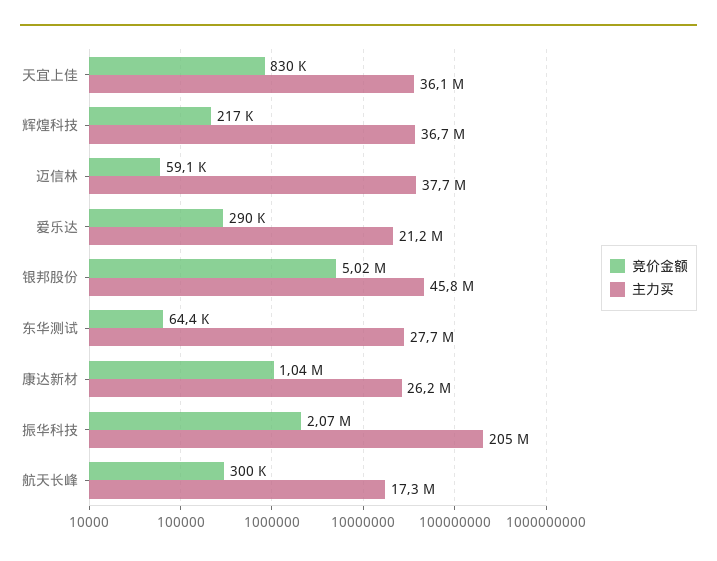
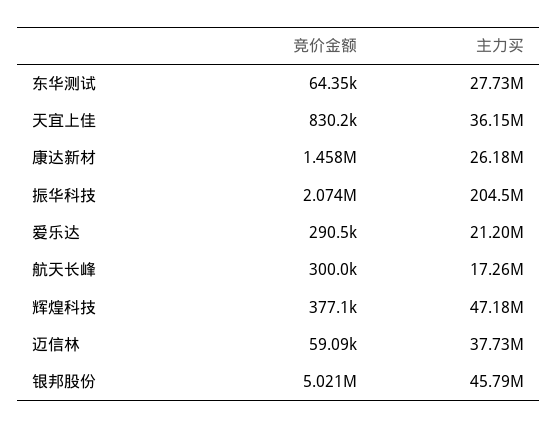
  {
    "竞价金额": {
      "天宜上佳": 830200,
-     "辉煌科技": 217000,
+     "辉煌科技": 377100,
      "迈信林": 59090,
      "爱乐达": 290500,
      "银邦股份": 5021000,
      "东华测试": 64350,
-     "康达新材": 1040000,
+     "康达新材": 1458000,
      "振华科技": 2074000,
      "航天长峰": 300000
    },
    "主力买": {
      "天宜上佳": 36150000,
-     "辉煌科技": 36700000,
+     "辉煌科技": 47180000,
      "迈信林": 37730000,
      "爱乐达": 21200000,
      "银邦股份": 45790000,
      "东华测试": 27730000,
      "康达新材": 26180000,
      "振华科技": 204500000,
      "航天长峰": 17260000
    }
  }

